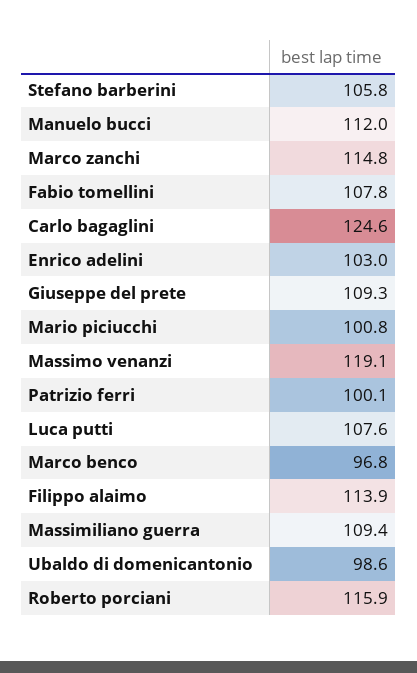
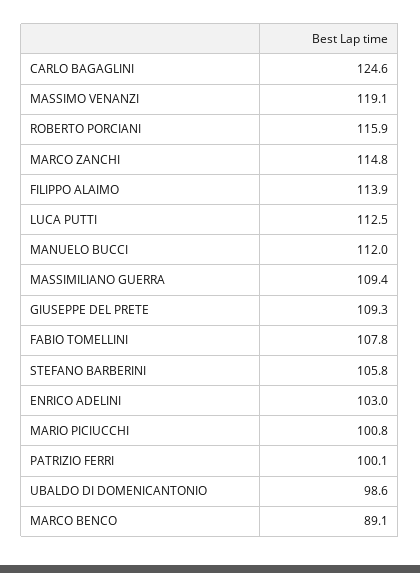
  {
    "Stefano barberini": 105.8,
    "Manuelo bucci": 112,
    "Marco zanchi": 114.8,
    "Fabio tomellini": 107.8,
    "Carlo bagaglini": 124.6,
    "Enrico adelini": 103,
    "Giuseppe del prete": 109.3,
    "Mario piciucchi": 100.8,
    "Massimo venanzi": 119.1,
    "Patrizio ferri": 100.1,
-   "Luca putti": 107.6,
+   "Luca putti": 112.5,
-   "Marco benco": 96.8,
+   "Marco benco": 89.1,
    "Filippo alaimo": 113.9,
    "Massimiliano guerra": 109.4,
    "Ubaldo di domenicantonio": 98.6,
    "Roberto porciani": 115.9
  }

